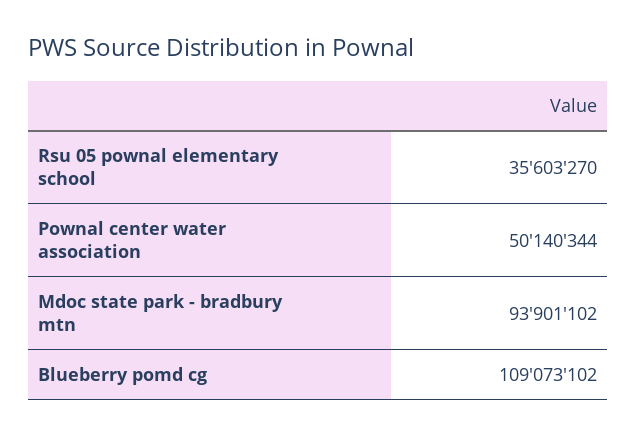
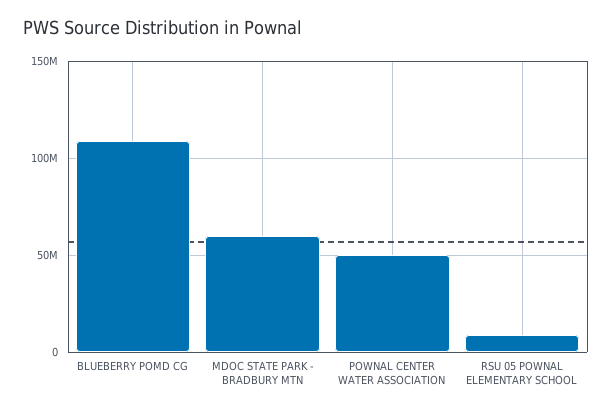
  {
-   "Rsu 05 pownal elementary school": 35603270,
+   "Rsu 05 pownal elementary school": 10000000,
    "Pownal center water association": 50140344,
-   "Mdoc state park - bradbury mtn": 93901102,
+   "Mdoc state park - bradbury mtn": 60000000,
    "Blueberry pomd cg": 109073102
  }

